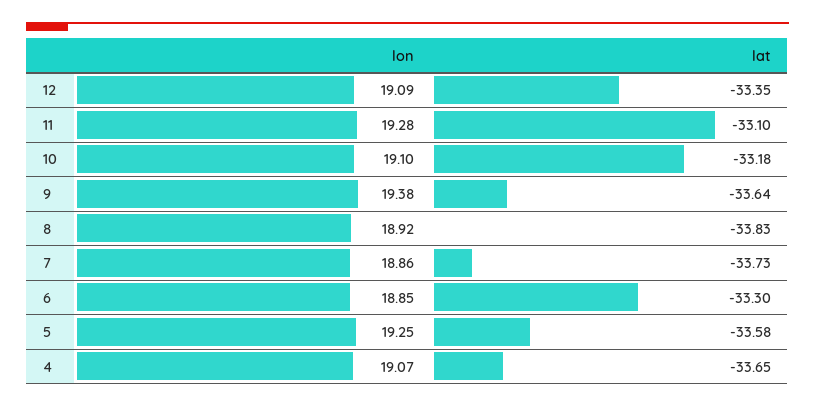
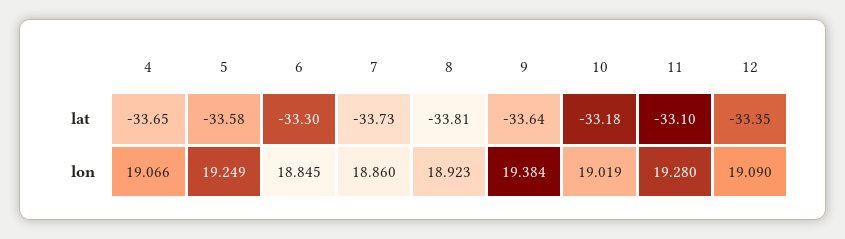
  {
    "lon": {
      "12": 19.09,
      "11": 19.28,
-     "10": 19.1,
+     "10": 19.019,
      "9": 19.384,
      "8": 18.923,
      "7": 18.86,
      "6": 18.845,
      "5": 19.249,
      "4": 19.066
    },
    "lat": {
      "12": -33.35,
      "11": -33.1,
      "10": -33.18,
      "9": -33.64,
-     "8": -33.83,
+     "8": -33.81,
      "7": -33.73,
      "6": -33.3,
      "5": -33.58,
      "4": -33.65
    }
  }

